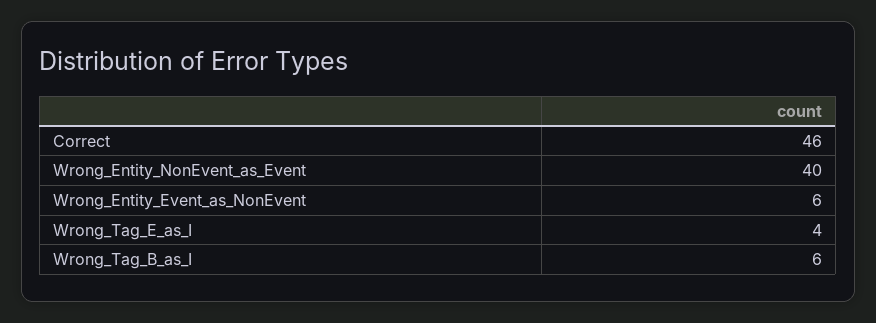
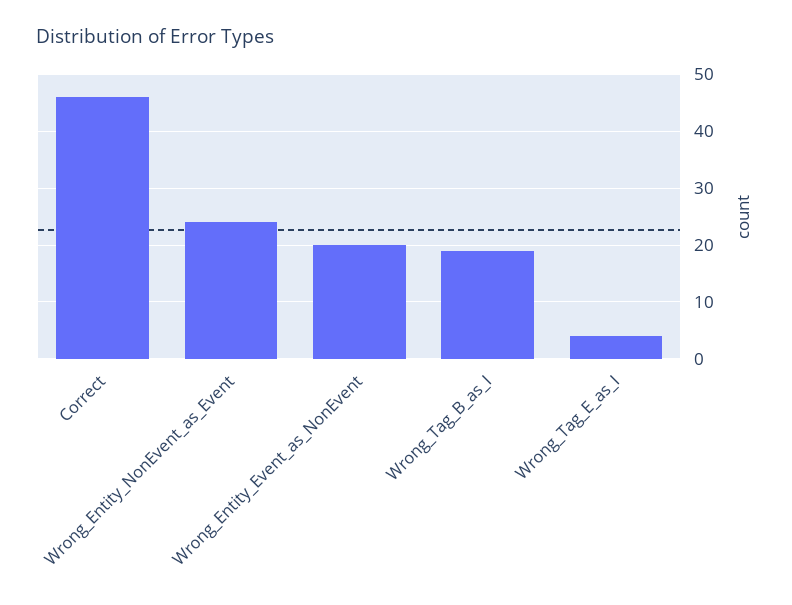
  {
    "Correct": 46,
-   "Wrong_Entity_NonEvent_as_Event": 40,
+   "Wrong_Entity_NonEvent_as_Event": 25,
-   "Wrong_Entity_Event_as_NonEvent": 6,
+   "Wrong_Entity_Event_as_NonEvent": 20,
    "Wrong_Tag_E_as_I": 4,
-   "Wrong_Tag_B_as_I": 6
+   "Wrong_Tag_B_as_I": 20
  }

